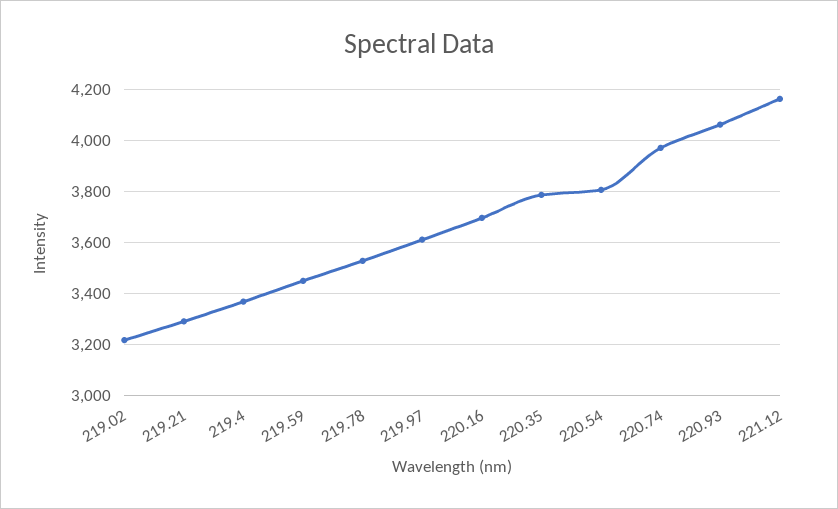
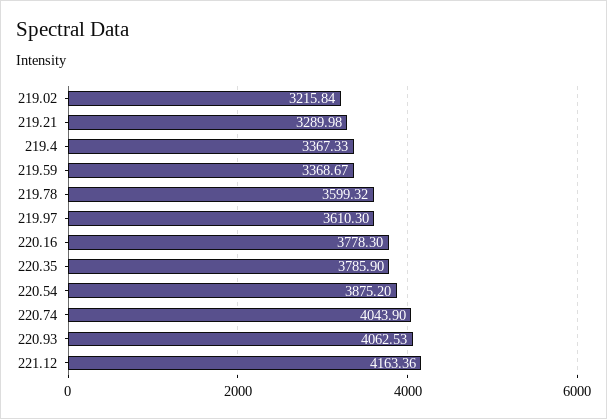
  {
    "219.02": 3215.84,
    "219.21": 3289.98,
    "219.4": 3367.33,
-   "219.59": 3450,
+   "219.59": 3368.67,
-   "219.78": 3525,
+   "219.78": 3599.32,
    "219.97": 3610.3,
-   "220.16": 3700,
+   "220.16": 3778.3,
    "220.35": 3785.9,
-   "220.54": 3800,
+   "220.54": 3875.2,
-   "220.74": 3975,
+   "220.74": 4043.9,
    "220.93": 4062.53,
    "221.12": 4163.36
  }

